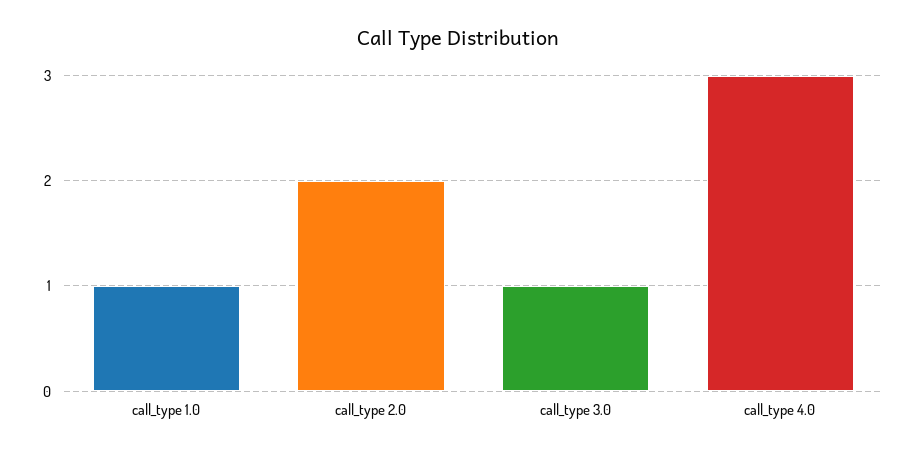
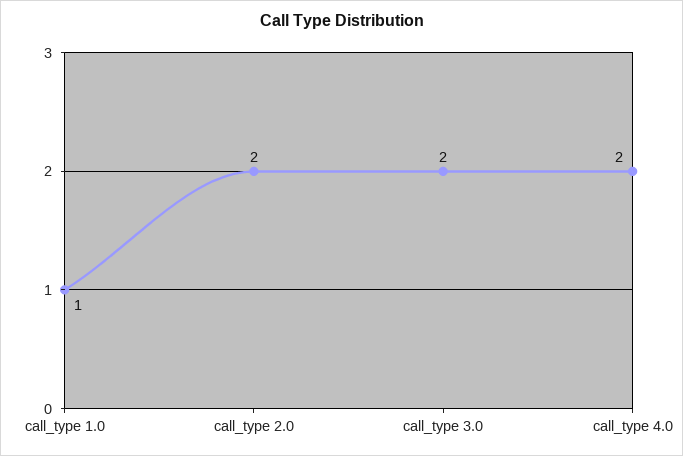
  {
    "call_type 1.0": 1,
    "call_type 2.0": 2,
-   "call_type 3.0": 1,
+   "call_type 3.0": 2,
-   "call_type 4.0": 3
+   "call_type 4.0": 2
  }

